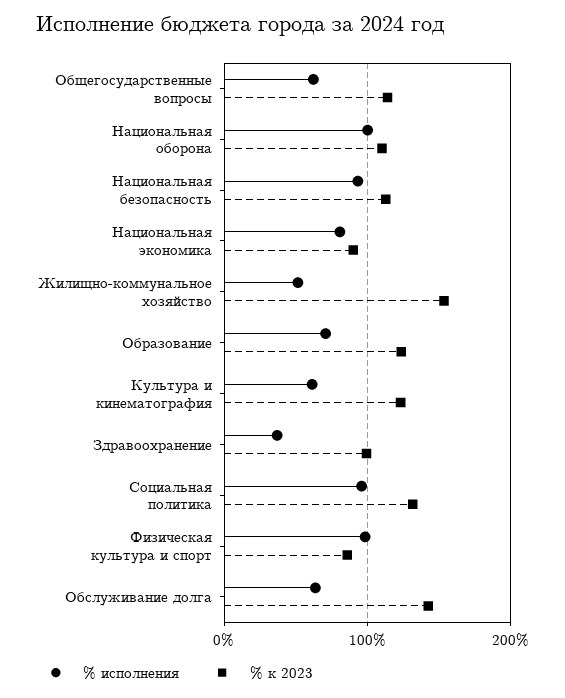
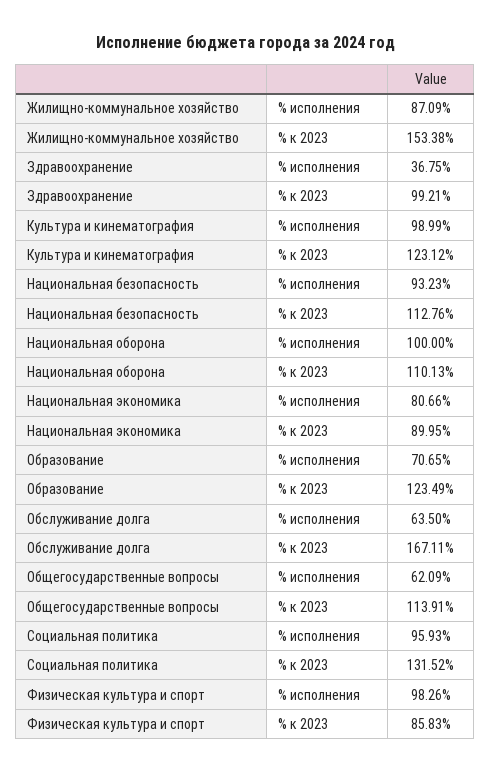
  {
    "% исполнения": {
      "Общегосударственные вопросы": 62.09,
      "Национальная оборона": 100,
      "Национальная безопасность": 93.23,
      "Национальная экономика": 80.66,
-     "Жилищно-коммунальное хозяйство": 50,
+     "Жилищно-коммунальное хозяйство": 87.09,
      "Образование": 70.65,
-     "Культура и кинематография": 60,
+     "Культура и кинематография": 98.99,
      "Здравоохранение": 36.75,
      "Социальная политика": 95.93,
      "Физическая культура и спорт": 98.26,
      "Обслуживание долга": 63.5
    },
    "% к 2023": {
      "Общегосударственные вопросы": 113.91,
      "Национальная оборона": 110.13,
      "Национальная безопасность": 112.76,
      "Национальная экономика": 89.95,
      "Жилищно-коммунальное хозяйство": 153.38,
      "Образование": 123.49,
      "Культура и кинематография": 123.12,
      "Здравоохранение": 99.21,
      "Социальная политика": 131.52,
      "Физическая культура и спорт": 85.83,
-     "Обслуживание долга": 140
+     "Обслуживание долга": 167.11
    }
  }

